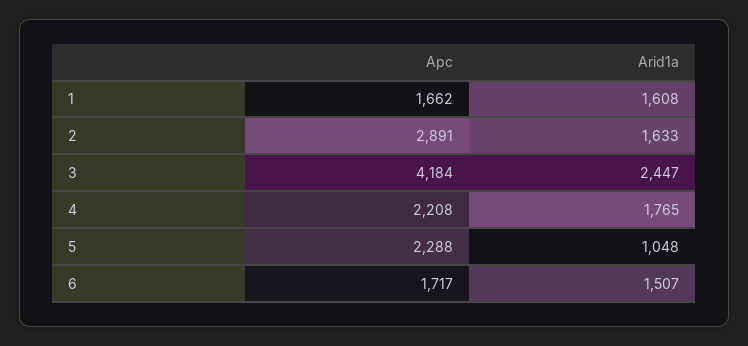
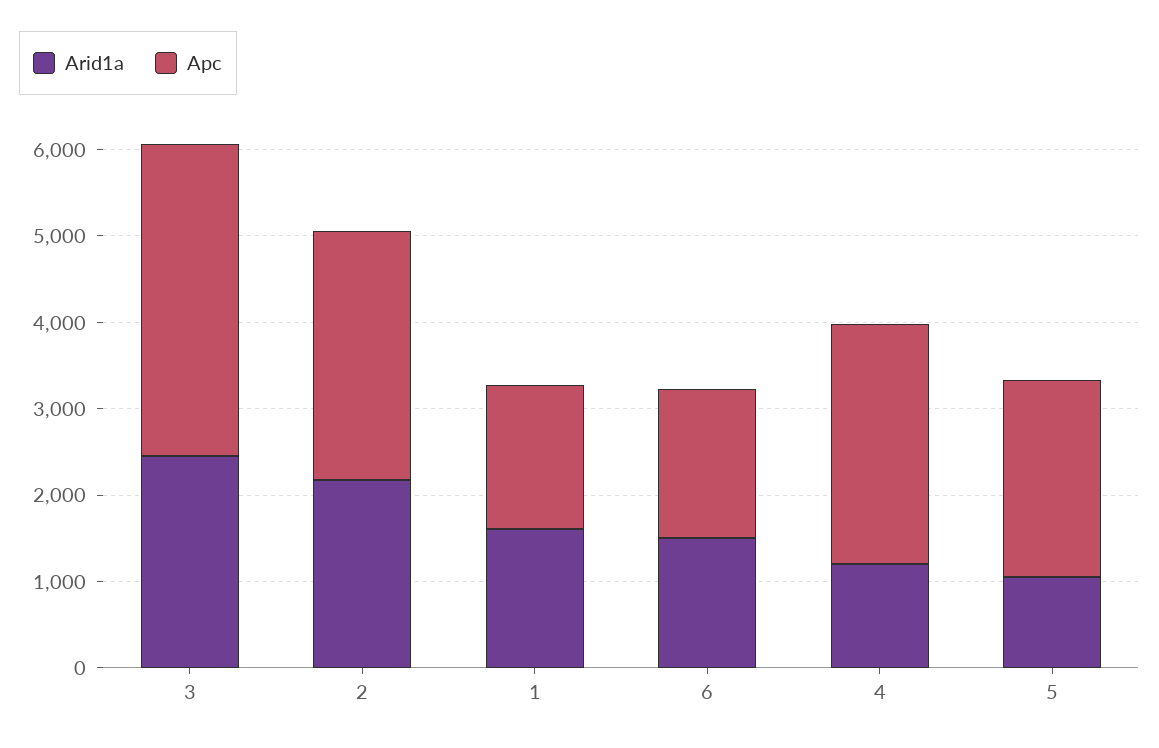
  {
    "Apc": {
      "1": 1662,
      "2": 2891,
-     "3": 4184,
+     "3": 3600,
-     "4": 2208,
+     "4": 2800,
      "5": 2288,
      "6": 1717
    },
    "Arid1a": {
      "1": 1608,
-     "2": 1633,
+     "2": 2200,
      "3": 2447,
-     "4": 1765,
+     "4": 1200,
      "5": 1048,
      "6": 1507
    }
  }

